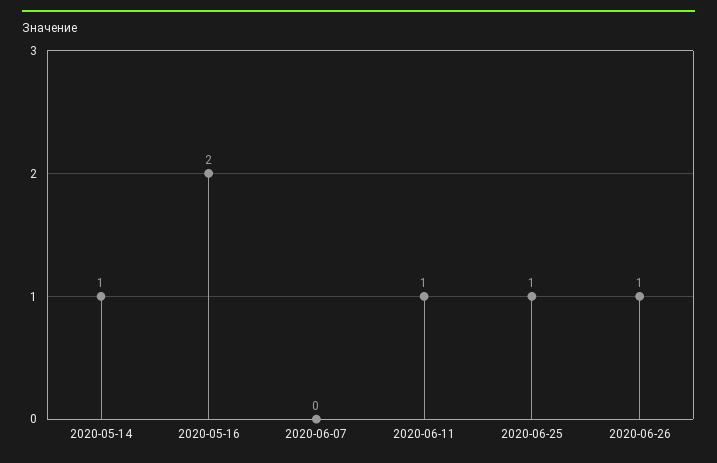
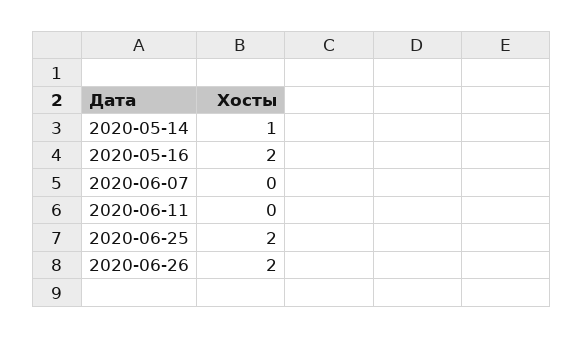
  {
    "2020-05-14": 1,
    "2020-05-16": 2,
    "2020-06-07": 0,
-   "2020-06-11": 1,
+   "2020-06-11": 0,
-   "2020-06-25": 1,
+   "2020-06-25": 2,
-   "2020-06-26": 1
+   "2020-06-26": 2
  }

